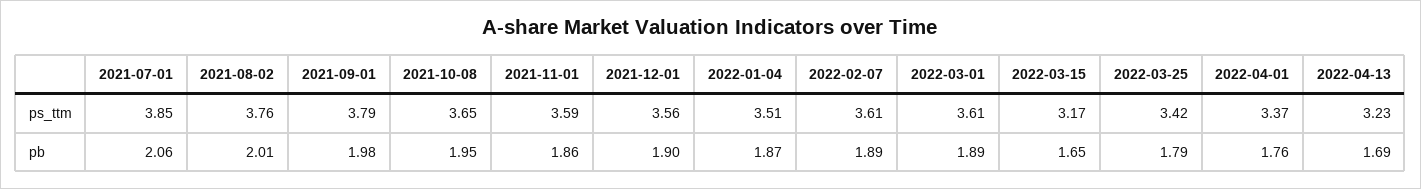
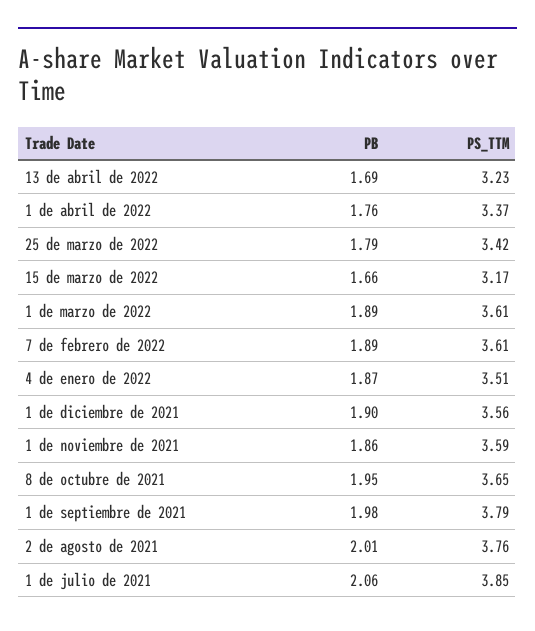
  {
    "2021-07-01": {
      "ps_ttm": 3.85,
      "pb": 2.06
    },
    "2021-08-02": {
      "ps_ttm": 3.76,
      "pb": 2.01
    },
    "2021-09-01": {
      "ps_ttm": 3.79,
      "pb": 1.98
    },
    "2021-10-08": {
      "ps_ttm": 3.65,
      "pb": 1.95
    },
    "2021-11-01": {
      "ps_ttm": 3.59,
      "pb": 1.86
    },
    "2021-12-01": {
      "ps_ttm": 3.56,
      "pb": 1.9
    },
    "2022-01-04": {
      "ps_ttm": 3.51,
      "pb": 1.87
    },
    "2022-02-07": {
      "ps_ttm": 3.61,
      "pb": 1.89
    },
    "2022-03-01": {
      "ps_ttm": 3.61,
      "pb": 1.89
    },
    "2022-03-15": {
      "ps_ttm": 3.17,
-     "pb": 1.65
+     "pb": 1.66
    },
    "2022-03-25": {
      "ps_ttm": 3.42,
      "pb": 1.79
    },
    "2022-04-01": {
      "ps_ttm": 3.37,
      "pb": 1.76
    },
    "2022-04-13": {
      "ps_ttm": 3.23,
      "pb": 1.69
    }
  }

